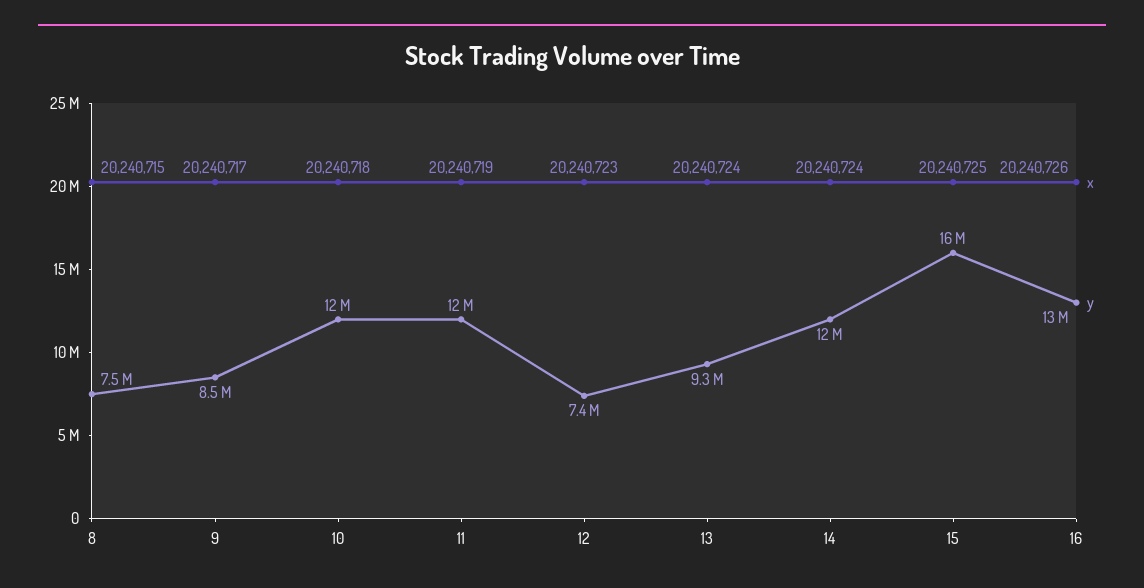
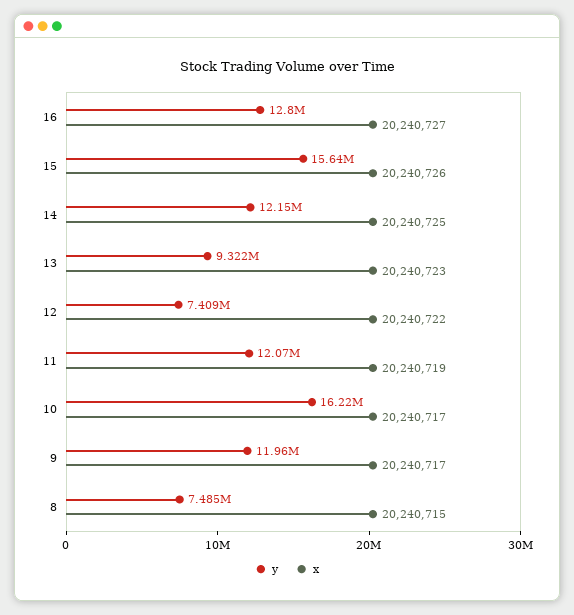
  {
    "x": {
      "8": 20240715,
      "9": 20240717,
-     "10": 20240718,
+     "10": 20240717,
      "11": 20240719,
-     "12": 20240723,
+     "12": 20240722,
-     "13": 20240724,
+     "13": 20240723,
-     "14": 20240724,
+     "14": 20240725,
-     "15": 20240725,
+     "15": 20240726,
-     "16": 20240726
+     "16": 20240727
    },
    "y": {
      "8": 7485000,
-     "9": 8500000,
+     "9": 11960000,
-     "10": 12000000,
+     "10": 16220000,
      "11": 12070000,
      "12": 7409000,
      "13": 9322000,
      "14": 12150000,
      "15": 15640000,
      "16": 12800000
    }
  }

